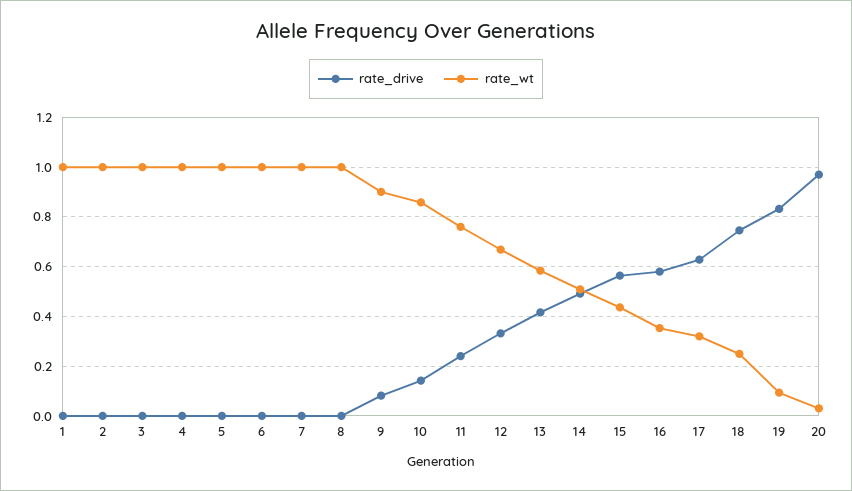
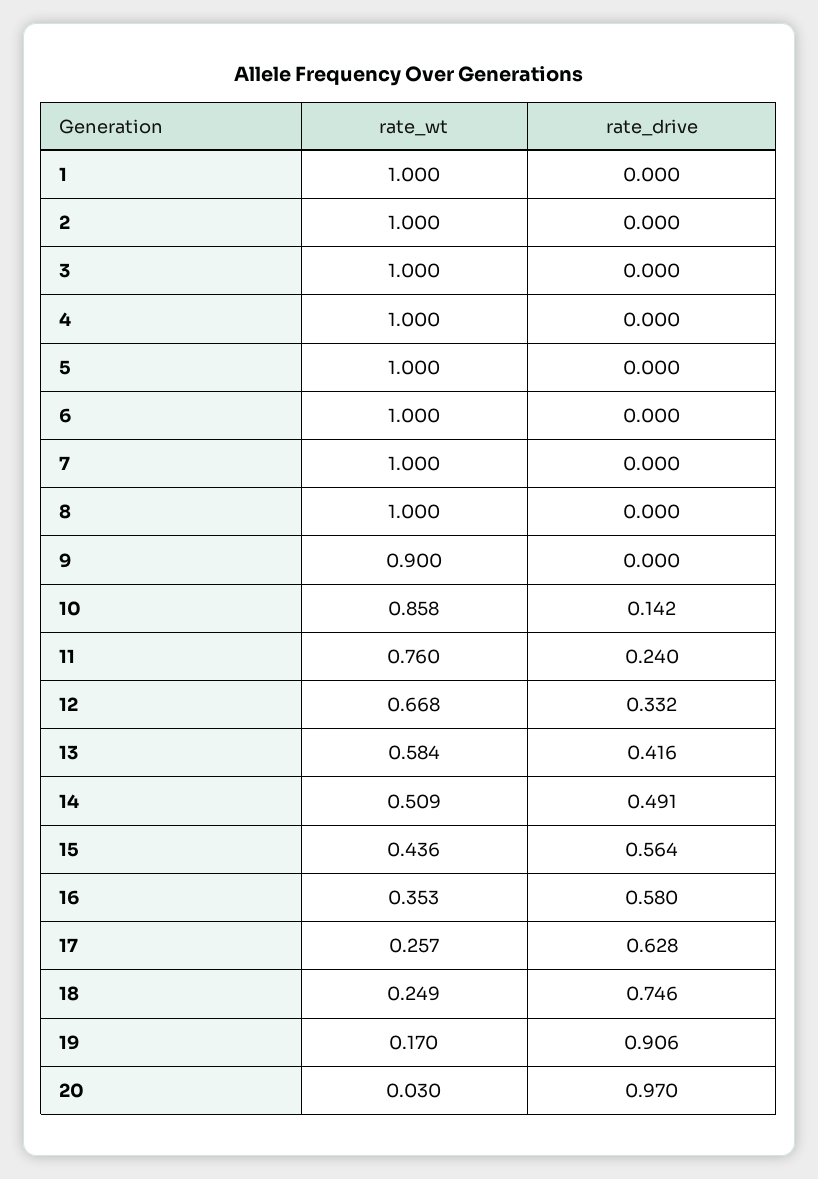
  {
    "rate_drive": {
      "1": 0,
      "2": 0,
      "3": 0,
      "4": 0,
      "5": 0,
      "6": 0,
      "7": 0,
      "8": 0,
-     "9": 0.075,
+     "9": 0,
      "10": 0.142,
      "11": 0.24,
      "12": 0.332,
      "13": 0.416,
      "14": 0.491,
      "15": 0.564,
      "16": 0.58,
      "17": 0.628,
      "18": 0.746,
-     "19": 0.825,
+     "19": 0.906,
      "20": 0.97
    },
    "rate_wt": {
      "1": 1,
      "2": 1,
      "3": 1,
      "4": 1,
      "5": 1,
      "6": 1,
      "7": 1,
      "8": 1,
      "9": 0.9,
      "10": 0.858,
      "11": 0.76,
      "12": 0.668,
      "13": 0.584,
      "14": 0.509,
      "15": 0.436,
      "16": 0.353,
-     "17": 0.325,
+     "17": 0.257,
      "18": 0.249,
-     "19": 0.1,
+     "19": 0.17,
      "20": 0.03
    }
  }

